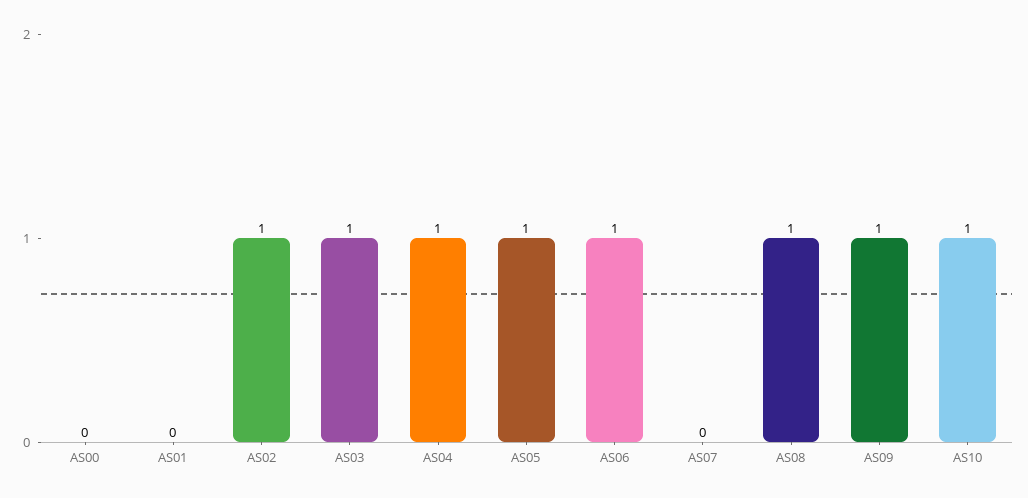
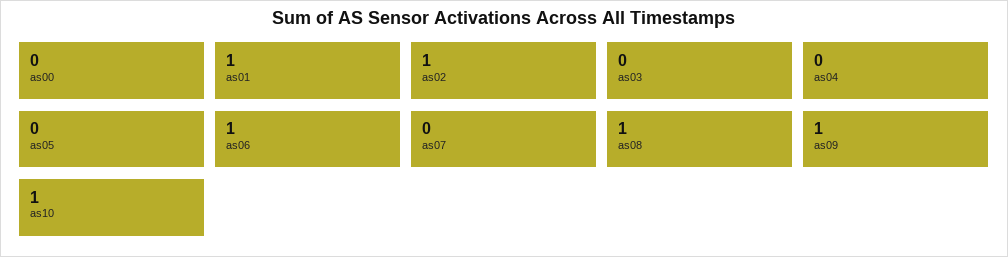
  {
    "AS00": 0,
-   "AS01": 0,
+   "AS01": 1,
    "AS02": 1,
-   "AS03": 1,
+   "AS03": 0,
-   "AS04": 1,
+   "AS04": 0,
-   "AS05": 1,
+   "AS05": 0,
    "AS06": 1,
    "AS07": 0,
    "AS08": 1,
    "AS09": 1,
    "AS10": 1
  }

